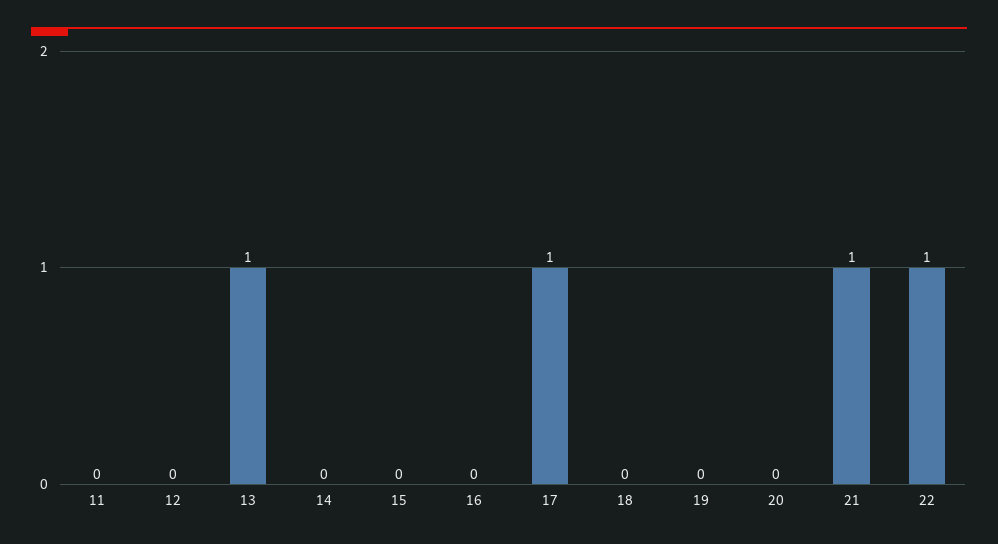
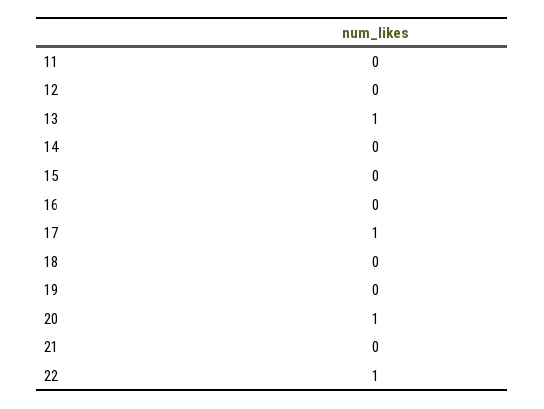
  {
    "11": 0,
    "12": 0,
    "13": 1,
    "14": 0,
    "15": 0,
    "16": 0,
    "17": 1,
    "18": 0,
    "19": 0,
-   "20": 0,
+   "20": 1,
-   "21": 1,
+   "21": 0,
    "22": 1
  }

